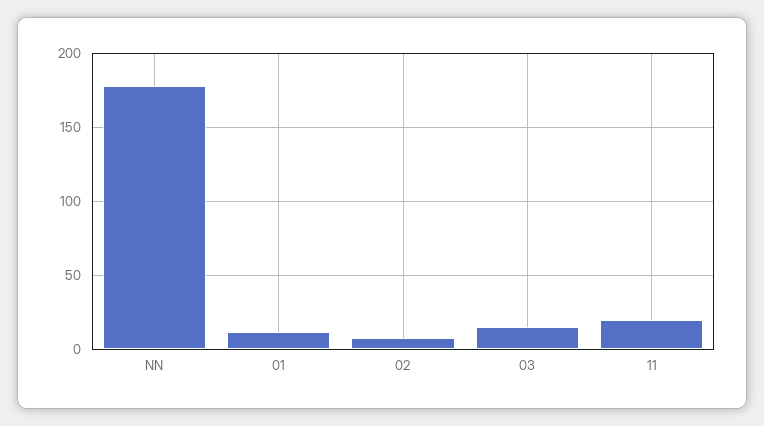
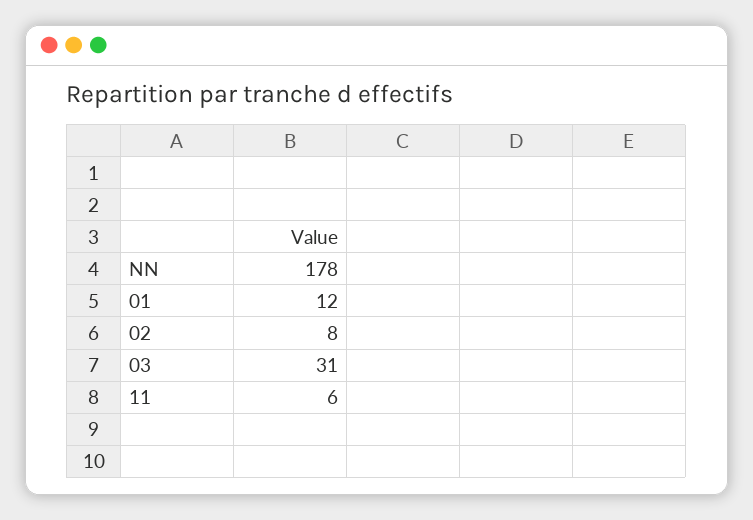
  {
    "NN": 178,
    "01": 12,
    "02": 8,
-   "03": 15,
+   "03": 31,
-   "11": 20
+   "11": 6
  }

